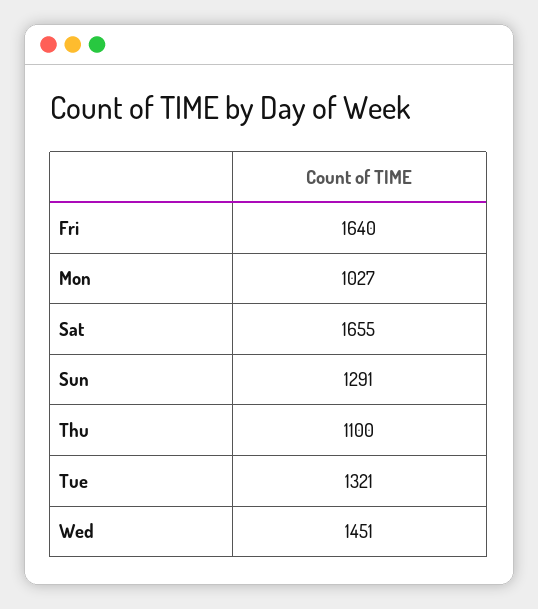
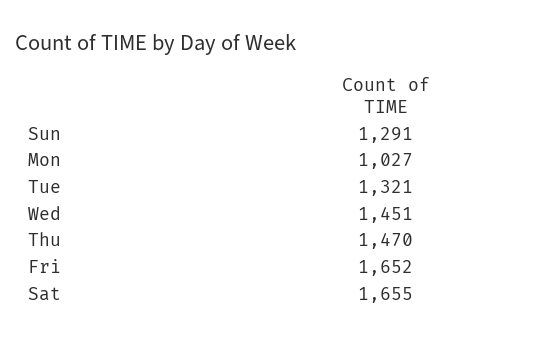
  {
-   "Fri": 1640,
+   "Fri": 1652,
    "Mon": 1027,
    "Sat": 1655,
    "Sun": 1291,
-   "Thu": 1100,
+   "Thu": 1470,
    "Tue": 1321,
    "Wed": 1451
  }

